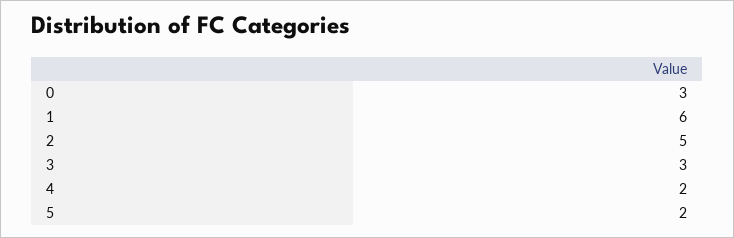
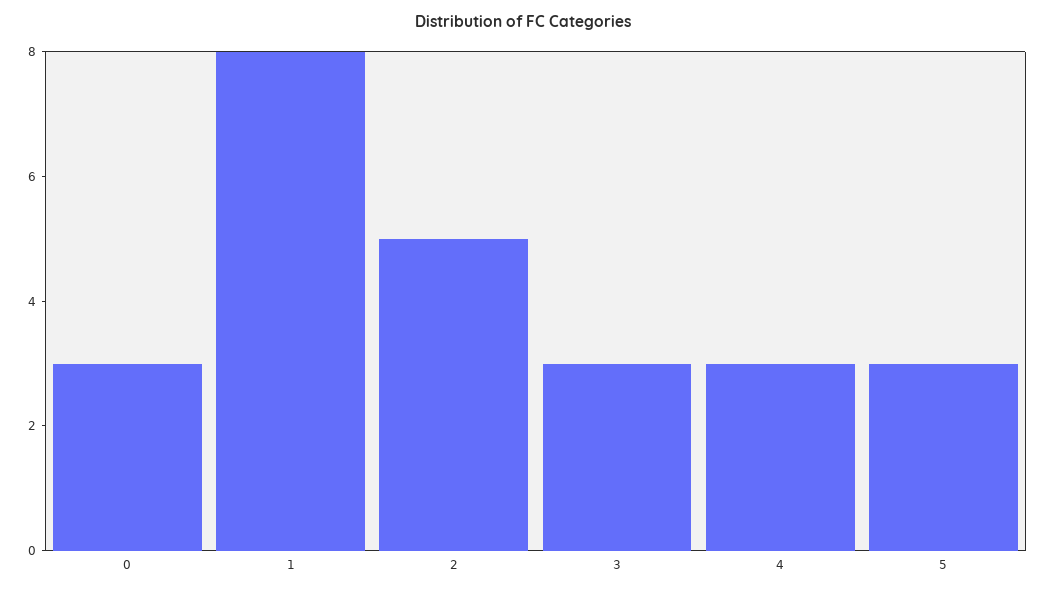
  {
    "0": 3,
-   "1": 6,
+   "1": 8,
    "2": 5,
    "3": 3,
-   "4": 2,
+   "4": 3,
-   "5": 2
+   "5": 3
  }

